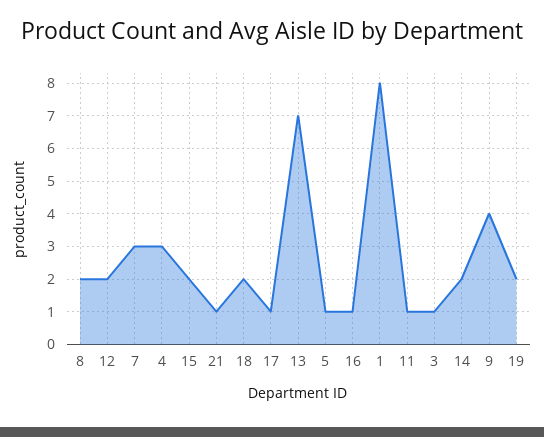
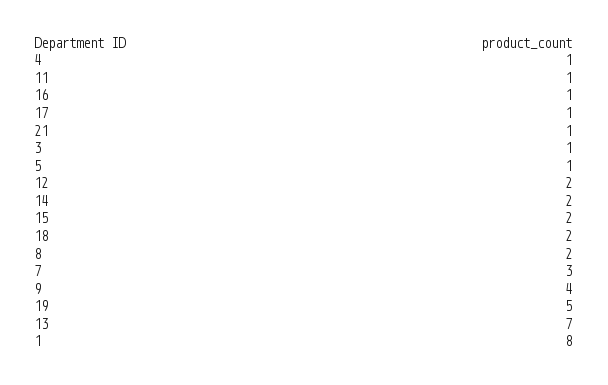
  {
    "8": 2,
    "12": 2,
    "7": 3,
-   "4": 3,
+   "4": 1,
    "15": 2,
    "21": 1,
    "18": 2,
    "17": 1,
    "13": 7,
    "5": 1,
    "16": 1,
    "1": 8,
    "11": 1,
    "3": 1,
    "14": 2,
    "9": 4,
-   "19": 2
+   "19": 5
  }

